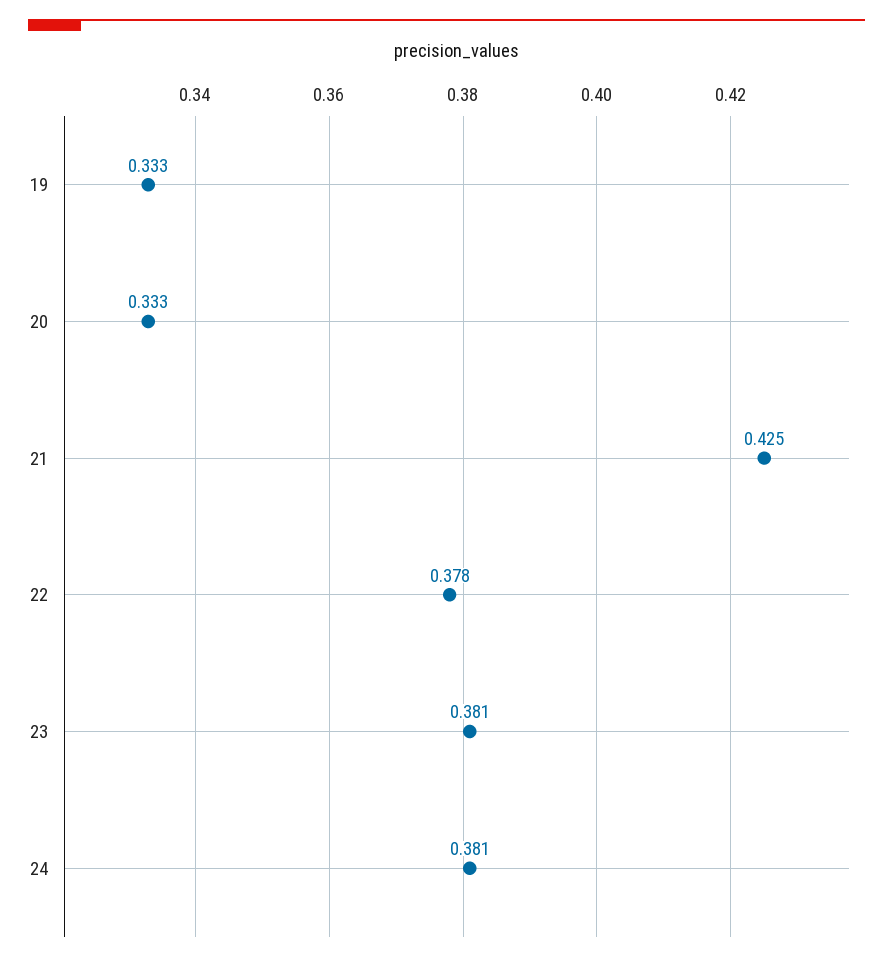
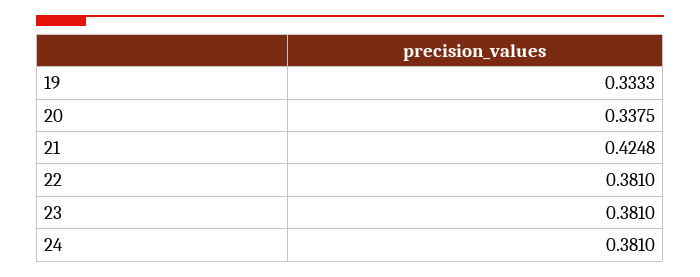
  {
    "19": 0.3333,
-   "20": 0.333,
+   "20": 0.3375,
    "21": 0.4248,
-   "22": 0.378,
+   "22": 0.381,
    "23": 0.381,
    "24": 0.381
  }

